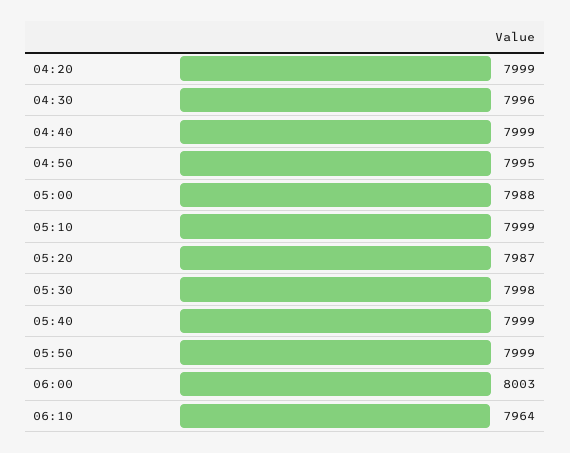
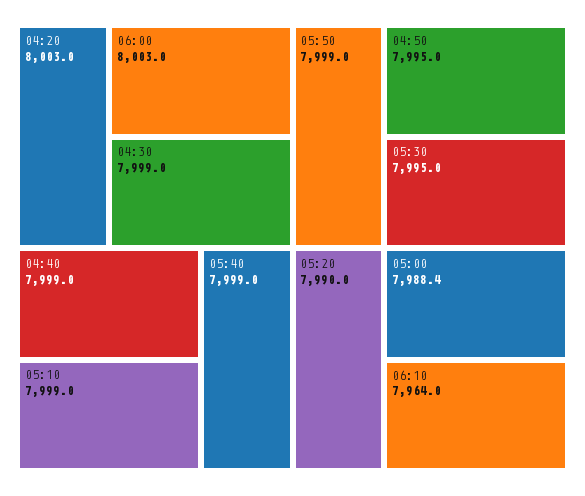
  {
-   "04:20": 7999,
+   "04:20": 8003,
-   "04:30": 7996,
+   "04:30": 7999,
    "04:40": 7999,
    "04:50": 7995,
    "05:00": 7988.4,
    "05:10": 7999,
-   "05:20": 7987,
+   "05:20": 7990,
-   "05:30": 7998,
+   "05:30": 7995,
    "05:40": 7999,
    "05:50": 7999,
    "06:00": 8003,
    "06:10": 7964
  }

